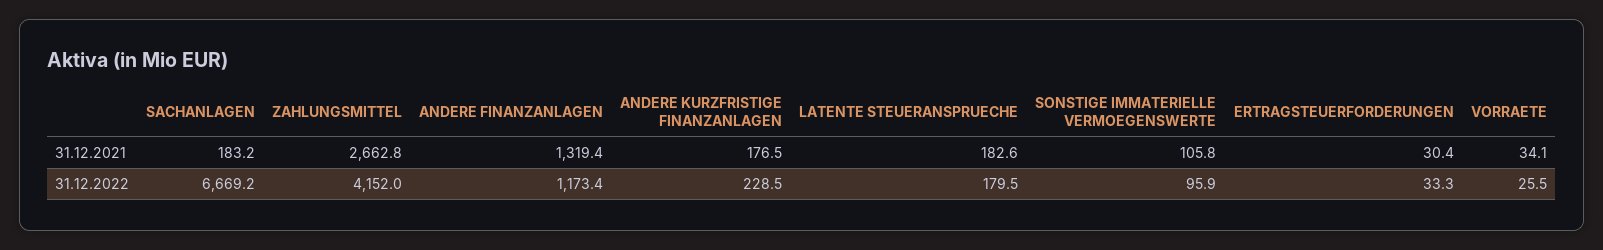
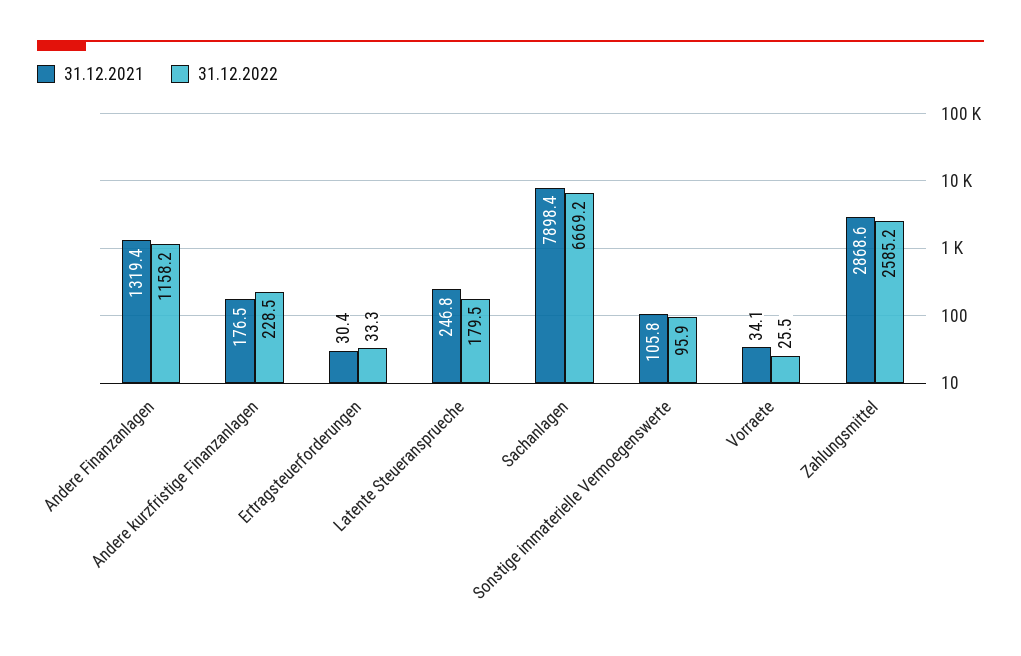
  {
    "31.12.2021": {
-     "SACHANLAGEN": 183.2,
+     "SACHANLAGEN": 7898.4,
-     "ZAHLUNGSMITTEL": 2662.8,
+     "ZAHLUNGSMITTEL": 2868.6,
      "ANDERE FINANZANLAGEN": 1319.4,
      "ANDERE KURZFRISTIGE FINANZANLAGEN": 176.5,
-     "LATENTE STEUERANSPRUECHE": 182.6,
+     "LATENTE STEUERANSPRUECHE": 246.8,
      "SONSTIGE IMMATERIELLE VERMOEGENSWERTE": 105.8,
      "ERTRAGSTEUERFORDERUNGEN": 30.4,
      "VORRAETE": 34.1
    },
    "31.12.2022": {
      "SACHANLAGEN": 6669.2,
-     "ZAHLUNGSMITTEL": 4152,
+     "ZAHLUNGSMITTEL": 2585.2,
-     "ANDERE FINANZANLAGEN": 1173.4,
+     "ANDERE FINANZANLAGEN": 1158.2,
      "ANDERE KURZFRISTIGE FINANZANLAGEN": 228.5,
      "LATENTE STEUERANSPRUECHE": 179.5,
      "SONSTIGE IMMATERIELLE VERMOEGENSWERTE": 95.9,
      "ERTRAGSTEUERFORDERUNGEN": 33.3,
      "VORRAETE": 25.5
    }
  }

